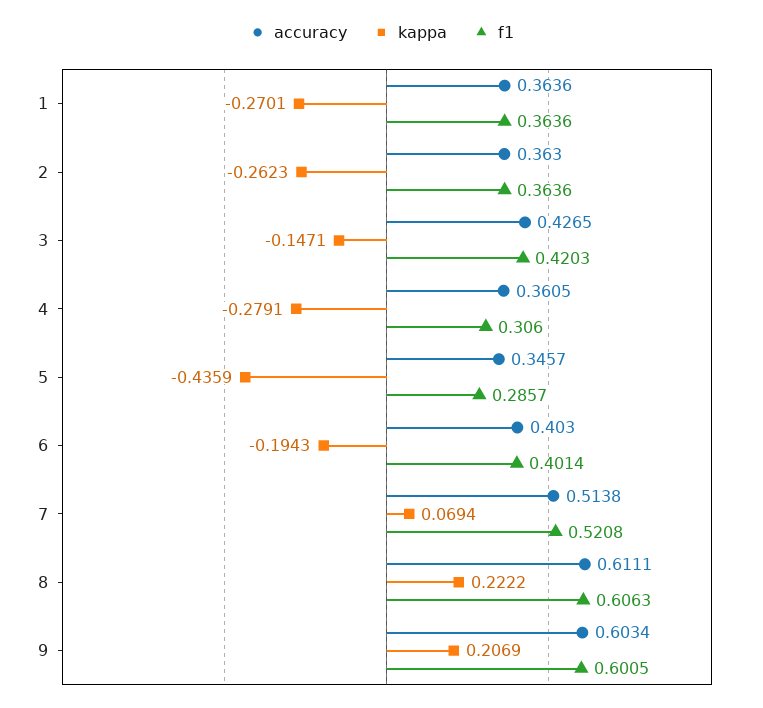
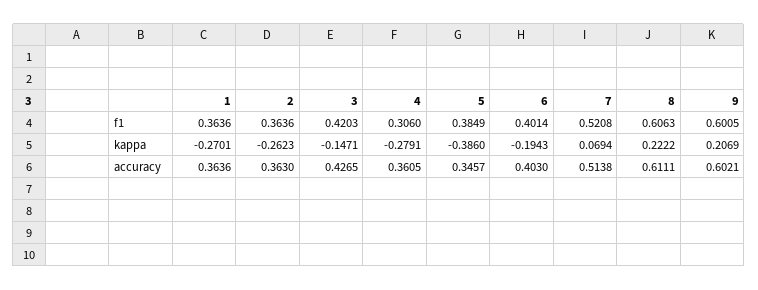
  {
    "accuracy": {
      "1": 0.3636,
      "2": 0.363,
      "3": 0.4265,
      "4": 0.3605,
      "5": 0.3457,
      "6": 0.403,
      "7": 0.5138,
      "8": 0.6111,
-     "9": 0.6034
+     "9": 0.6021
    },
    "kappa": {
      "1": -0.2701,
      "2": -0.2623,
      "3": -0.1471,
      "4": -0.2791,
-     "5": -0.4359,
+     "5": -0.386,
      "6": -0.1943,
      "7": 0.0694,
      "8": 0.2222,
      "9": 0.2069
    },
    "f1": {
      "1": 0.3636,
      "2": 0.3636,
      "3": 0.4203,
      "4": 0.306,
-     "5": 0.2857,
+     "5": 0.3849,
      "6": 0.4014,
      "7": 0.5208,
      "8": 0.6063,
      "9": 0.6005
    }
  }

